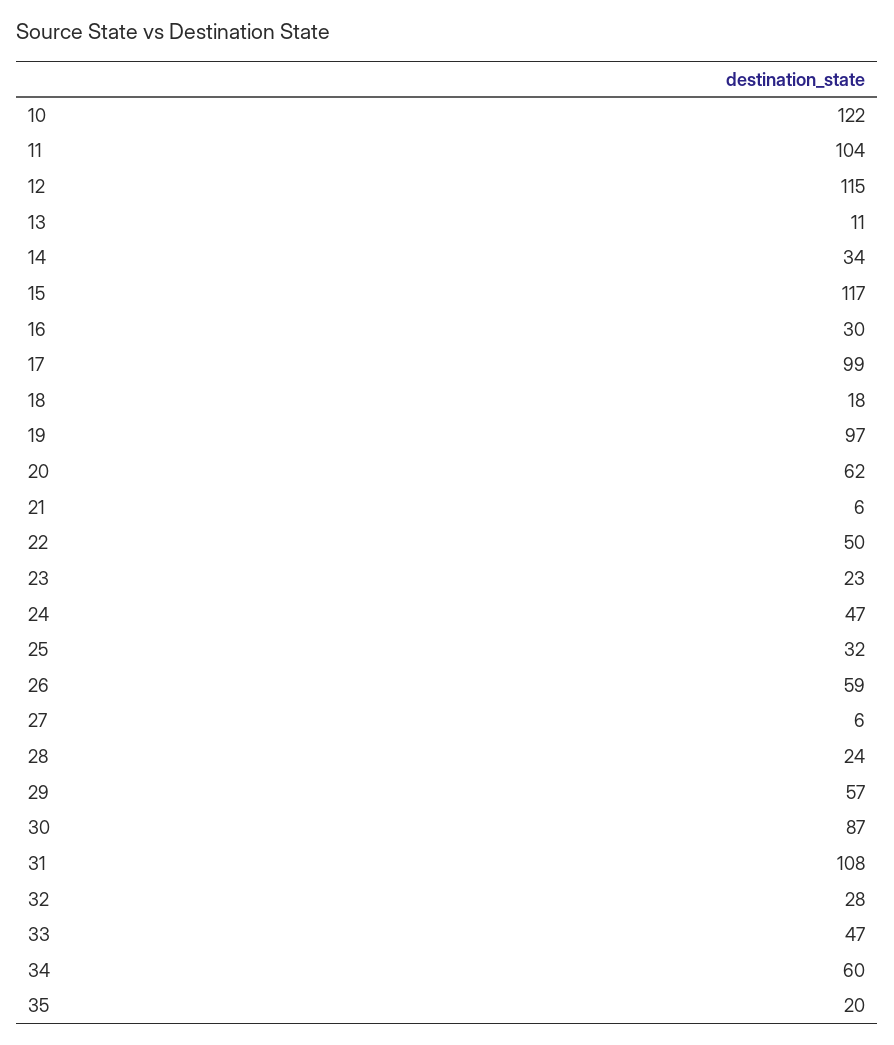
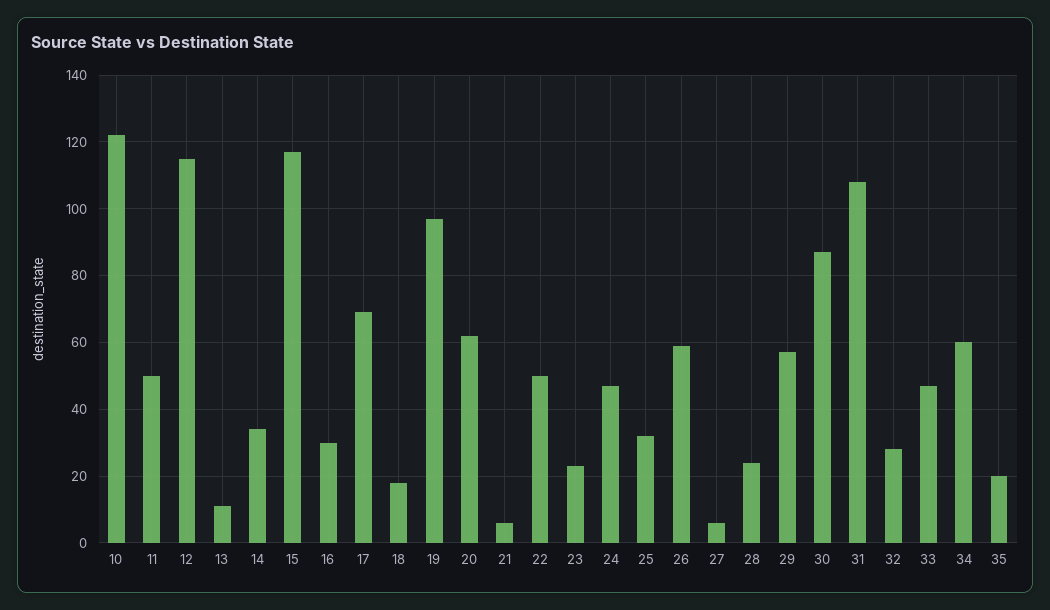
  {
    "10": 122,
-   "11": 104,
+   "11": 50,
    "12": 115,
    "13": 11,
    "14": 34,
    "15": 117,
    "16": 30,
-   "17": 99,
+   "17": 70,
    "18": 18,
    "19": 97,
    "20": 62,
    "21": 6,
    "22": 50,
    "23": 23,
    "24": 47,
    "25": 32,
    "26": 59,
    "27": 6,
    "28": 24,
    "29": 57,
    "30": 87,
    "31": 108,
    "32": 28,
    "33": 47,
    "34": 60,
    "35": 20
  }

